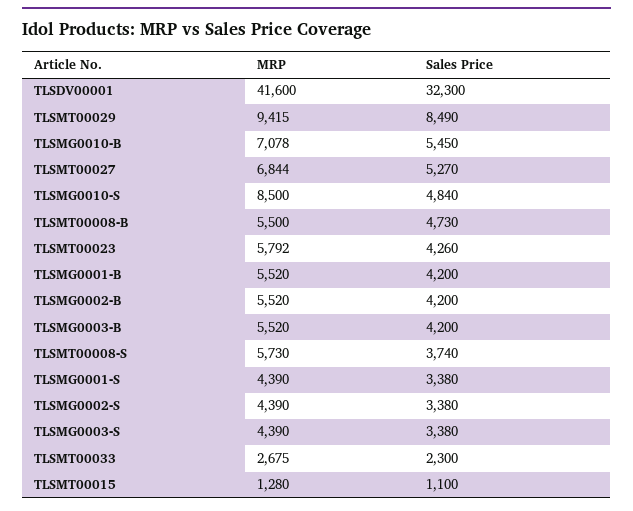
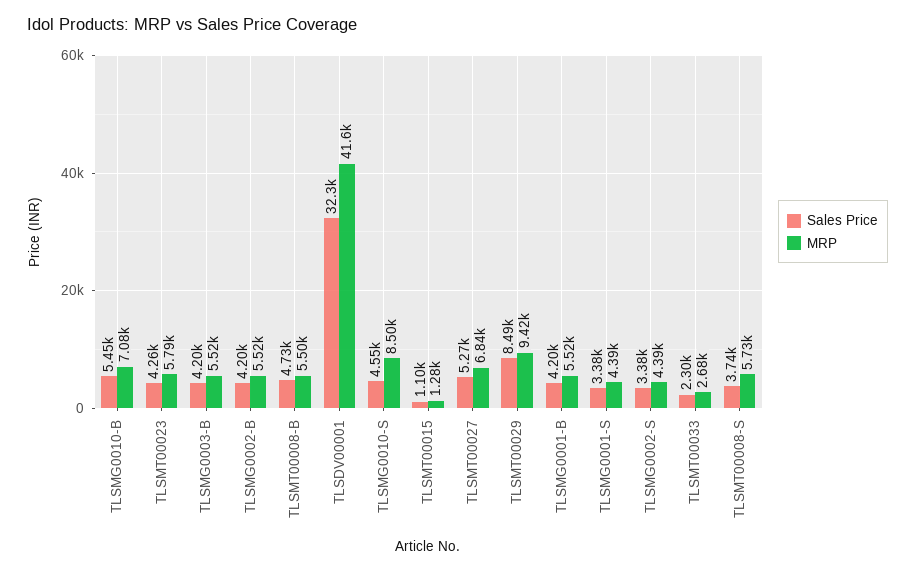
  {
    "MRP": {
      "TLSDV00001": 41600,
      "TLSMT00029": 9415,
      "TLSMG0010-B": 7078,
      "TLSMT00027": 6844,
      "TLSMG0010-S": 8500,
      "TLSMT00008-B": 5500,
      "TLSMT00023": 5792,
      "TLSMG0001-B": 5520,
      "TLSMG0002-B": 5520,
      "TLSMG0003-B": 5520,
      "TLSMT00008-S": 5730,
      "TLSMG0001-S": 4390,
      "TLSMG0002-S": 4390,
-     "TLSMG0003-S": 4390,
      "TLSMT00033": 2675,
      "TLSMT00015": 1280
    },
    "Sales Price": {
      "TLSDV00001": 32300,
      "TLSMT00029": 8490,
      "TLSMG0010-B": 5450,
      "TLSMT00027": 5270,
-     "TLSMG0010-S": 4840,
+     "TLSMG0010-S": 4550,
      "TLSMT00008-B": 4730,
      "TLSMT00023": 4260,
      "TLSMG0001-B": 4200,
      "TLSMG0002-B": 4200,
      "TLSMG0003-B": 4200,
      "TLSMT00008-S": 3740,
      "TLSMG0001-S": 3380,
      "TLSMG0002-S": 3380,
-     "TLSMG0003-S": 3380,
      "TLSMT00033": 2300,
      "TLSMT00015": 1100
    }
  }

